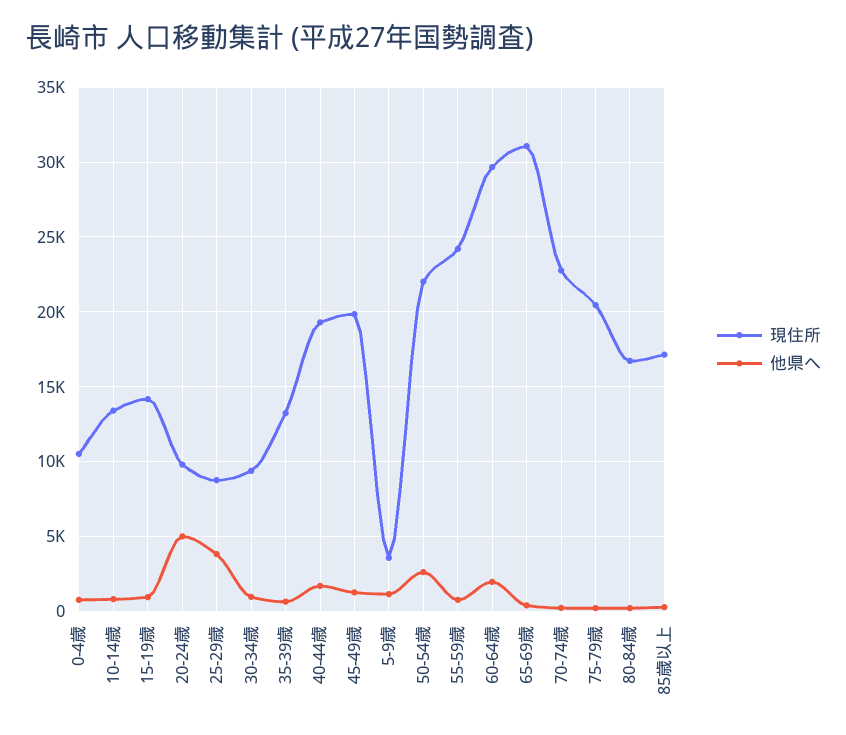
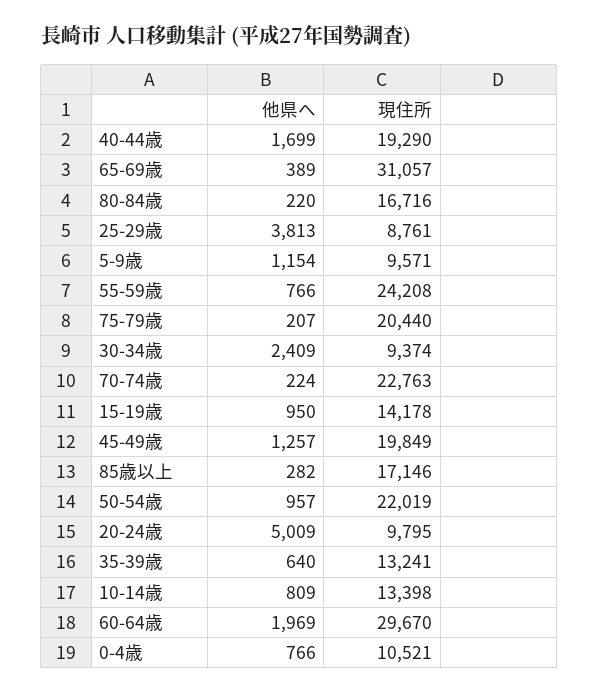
  {
    "現住所": {
      "0-4歳": 10521,
      "10-14歳": 13398,
      "15-19歳": 14178,
      "20-24歳": 9795,
      "25-29歳": 8761,
      "30-34歳": 9374,
      "35-39歳": 13241,
      "40-44歳": 19290,
      "45-49歳": 19849,
-     "5-9歳": 3500,
+     "5-9歳": 9571,
      "50-54歳": 22019,
      "55-59歳": 24208,
      "60-64歳": 29670,
      "65-69歳": 31057,
      "70-74歳": 22763,
      "75-79歳": 20440,
      "80-84歳": 16716,
      "85歳以上": 17146
    },
    "他県へ": {
      "0-4歳": 766,
      "10-14歳": 809,
      "15-19歳": 950,
      "20-24歳": 5009,
      "25-29歳": 3813,
-     "30-34歳": 1000,
+     "30-34歳": 2409,
      "35-39歳": 640,
      "40-44歳": 1699,
      "45-49歳": 1257,
      "5-9歳": 1154,
-     "50-54歳": 2500,
+     "50-54歳": 957,
      "55-59歳": 766,
      "60-64歳": 1969,
      "65-69歳": 389,
      "70-74歳": 224,
      "75-79歳": 207,
      "80-84歳": 220,
      "85歳以上": 282
    }
  }

